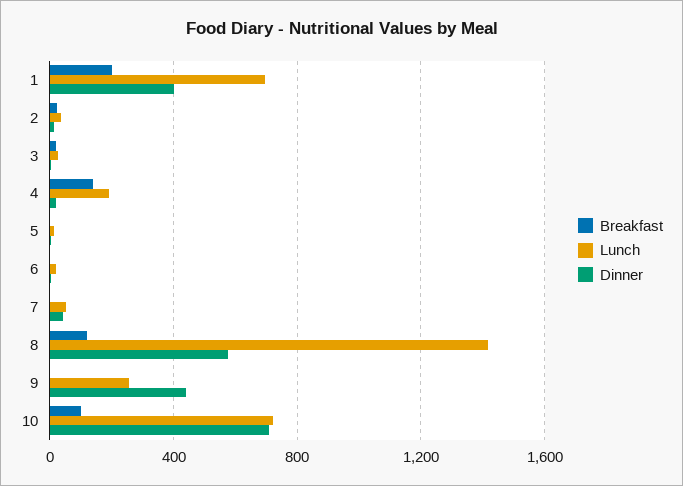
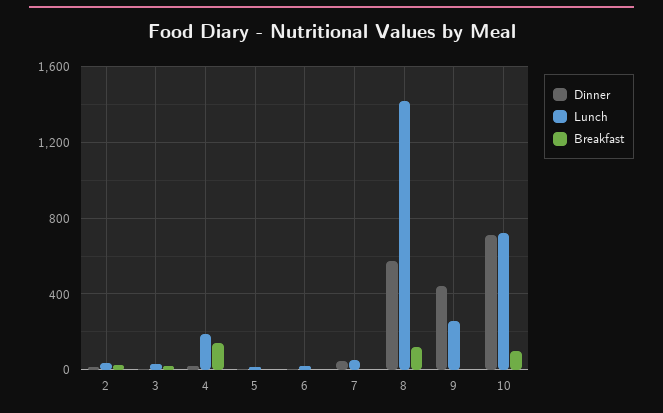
  {
    "Breakfast": {
-     "1": 200,
      "2": 0,
      "3": 0,
      "4": 150,
      "5": 0,
      "6": 0,
      "7": 0,
      "8": 100,
      "9": 0,
      "10": 100
    },
    "Lunch": {
-     "1": 700,
      "2": 50,
      "3": 50,
      "4": 200,
      "5": 0,
      "6": 0,
      "7": 50,
      "8": 1400,
      "9": 250,
      "10": 700
    },
    "Dinner": {
-     "1": 400,
      "2": 0,
      "3": 0,
      "4": 0,
      "5": 0,
      "6": 0,
      "7": 50,
      "8": 600,
      "9": 450,
      "10": 700
    }
  }

